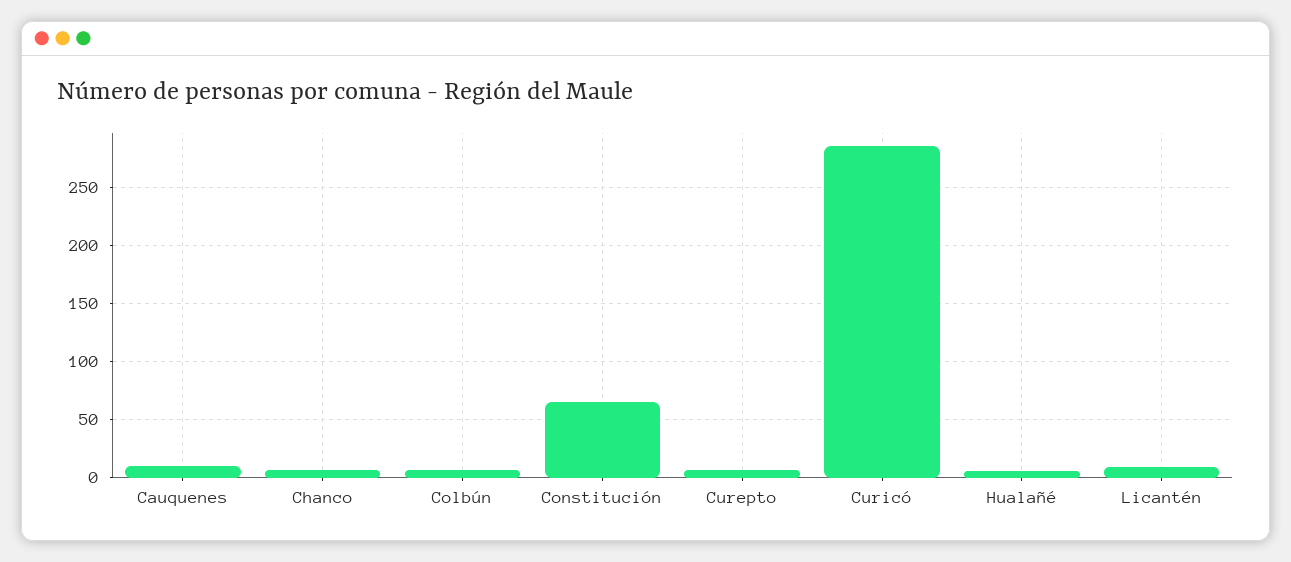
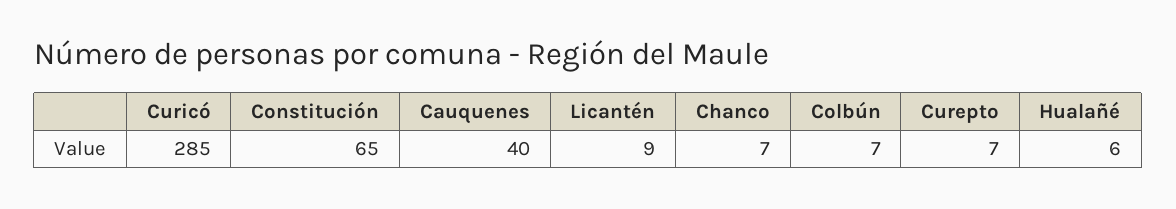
  {
-   "Cauquenes": 10,
+   "Cauquenes": 40,
    "Chanco": 7,
    "Colbún": 7,
    "Constitución": 65,
    "Curepto": 7,
    "Curicó": 285,
    "Hualañé": 6,
    "Licantén": 9
  }

